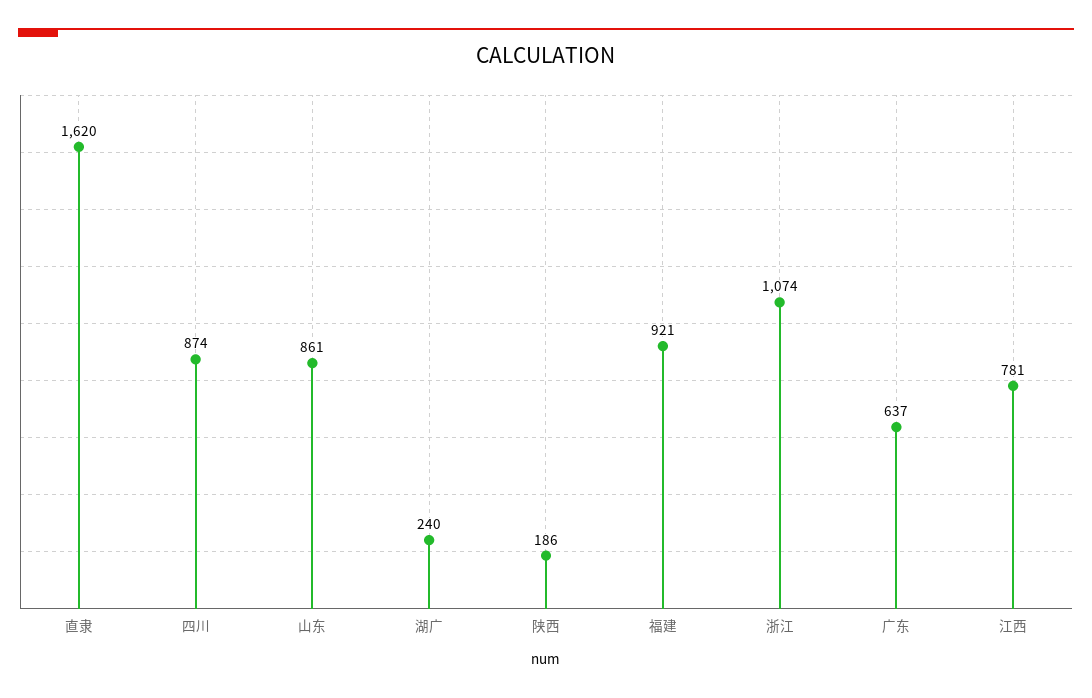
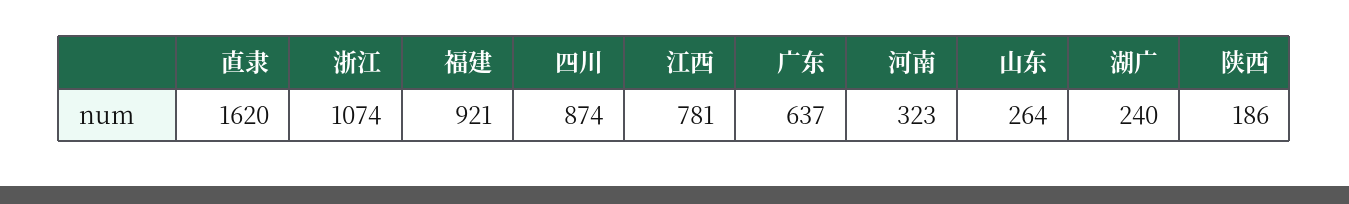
  {
    "直隶": 1620,
    "四川": 874,
-   "山东": 861,
+   "山东": 264,
    "湖广": 240,
    "陕西": 186,
    "福建": 921,
    "浙江": 1074,
    "广东": 637,
-   "江西": 781
+   "江西": 781,
+   "河南": 323
  }

